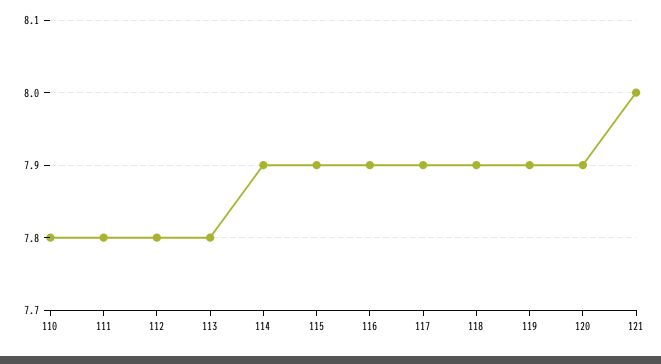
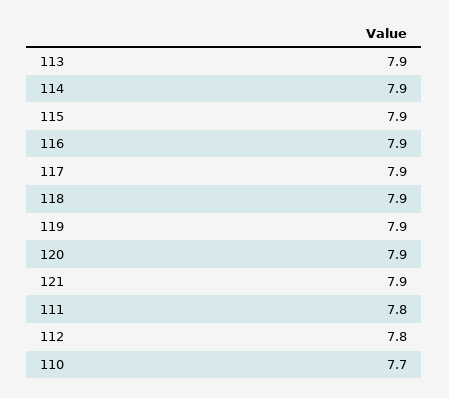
  {
-   "110": 7.8,
+   "110": 7.7,
    "111": 7.8,
    "112": 7.8,
-   "113": 7.8,
+   "113": 7.9,
    "114": 7.9,
    "115": 7.9,
    "116": 7.9,
    "117": 7.9,
    "118": 7.9,
    "119": 7.9,
    "120": 7.9,
-   "121": 8
+   "121": 7.9
  }

